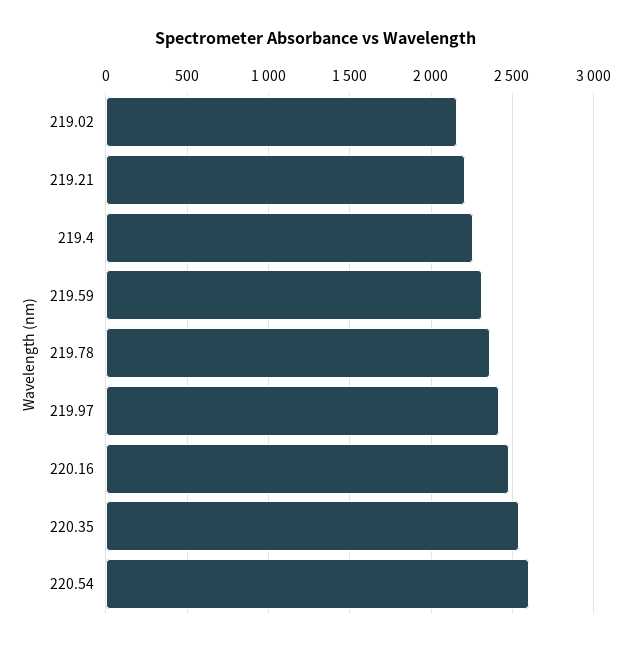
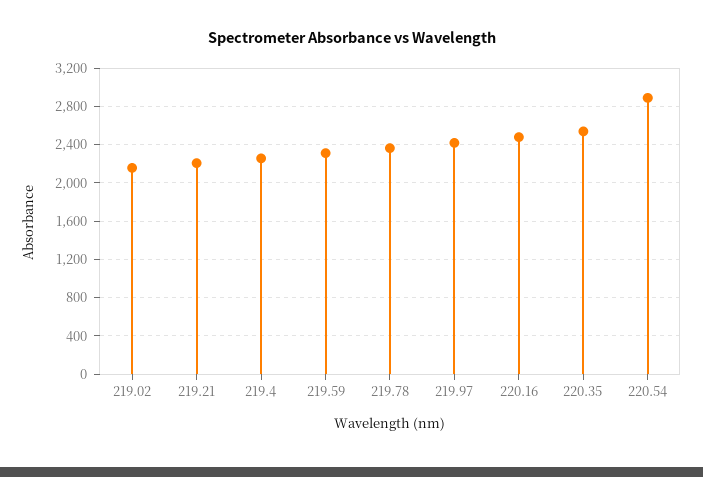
  {
    "219.02": 2150,
    "219.21": 2200,
    "219.4": 2250,
    "219.59": 2300,
    "219.78": 2350,
    "219.97": 2400,
    "220.16": 2500,
    "220.35": 2550,
-   "220.54": 2600
+   "220.54": 2900
  }

